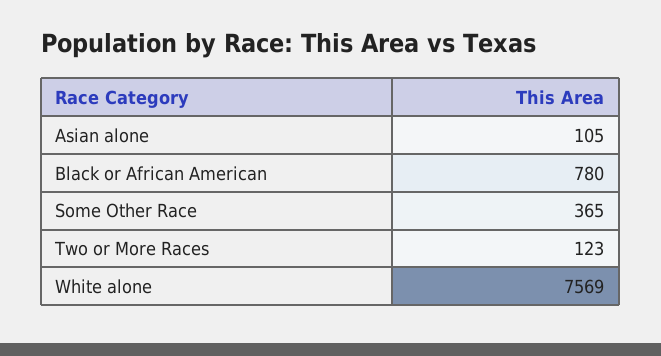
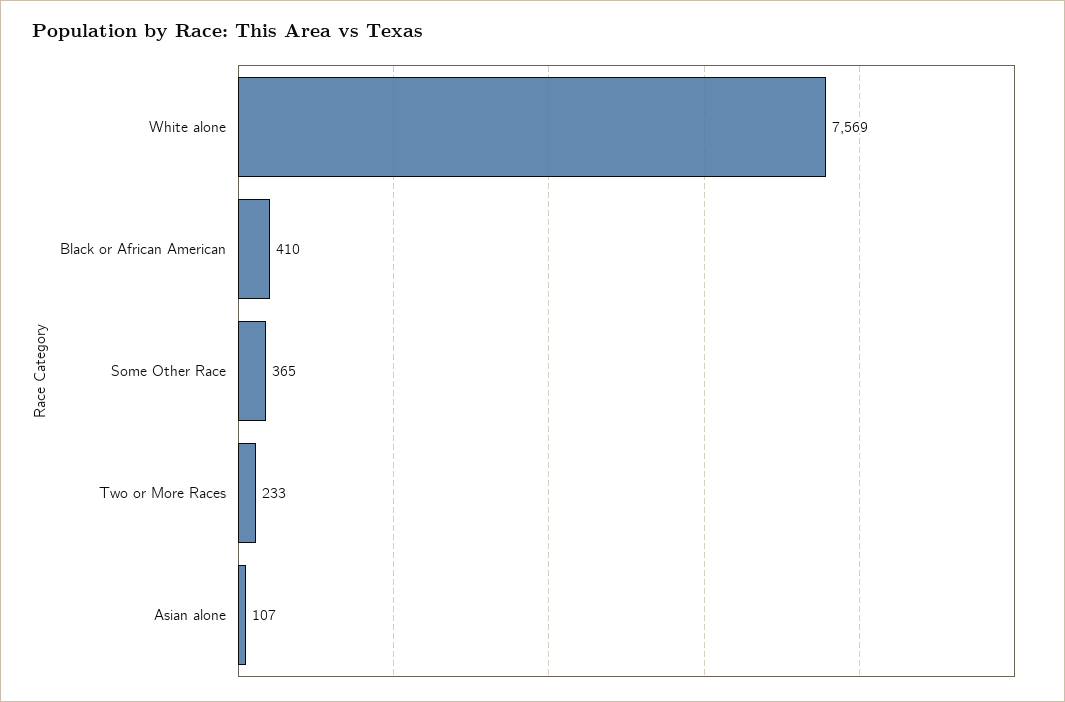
  {
-   "Asian alone": 105,
+   "Asian alone": 107,
-   "Black or African American": 780,
+   "Black or African American": 410,
    "Some Other Race": 365,
-   "Two or More Races": 123,
+   "Two or More Races": 233,
    "White alone": 7569
  }

